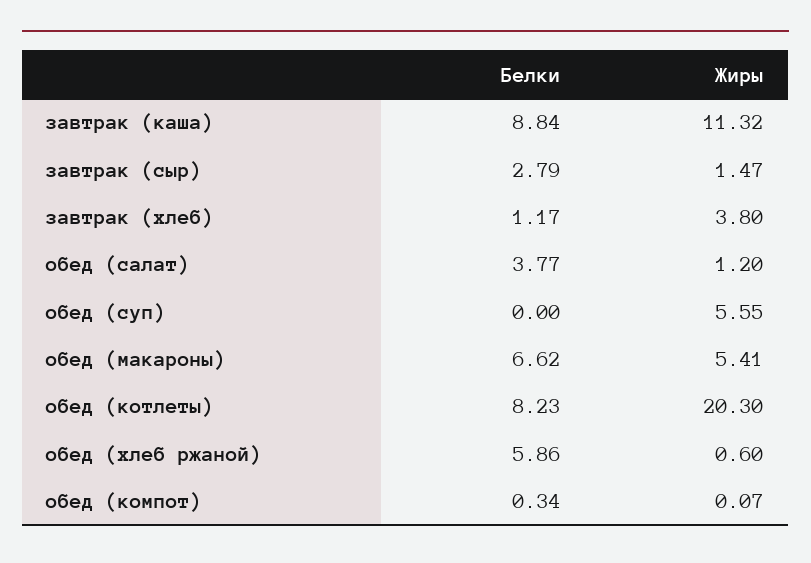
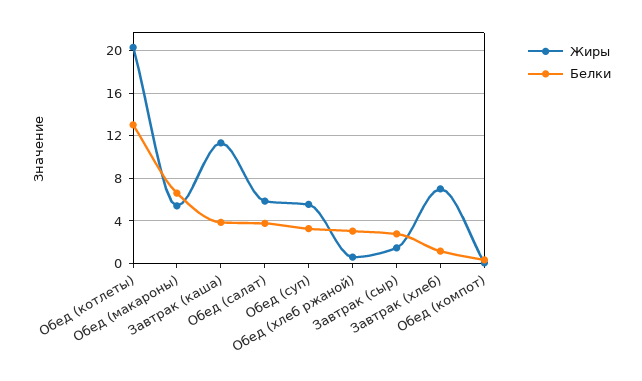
  {
    "Белки": {
-     "завтрак (каша)": 8.84,
+     "завтрак (каша)": 4,
      "завтрак (сыр)": 2.79,
      "завтрак (хлеб)": 1.17,
      "обед (салат)": 3.77,
-     "обед (суп)": 0,
+     "обед (суп)": 3,
      "обед (макароны)": 6.62,
-     "обед (котлеты)": 8.23,
+     "обед (котлеты)": 13,
-     "обед (хлеб ржаной)": 5.86,
+     "обед (хлеб ржаной)": 3,
      "обед (компот)": 0.34
    },
    "Жиры": {
      "завтрак (каша)": 11.32,
      "завтрак (сыр)": 1.47,
-     "завтрак (хлеб)": 3.8,
+     "завтрак (хлеб)": 7,
-     "обед (салат)": 1.2,
+     "обед (салат)": 6,
      "обед (суп)": 5.55,
      "обед (макароны)": 5.41,
      "обед (котлеты)": 20.3,
      "обед (хлеб ржаной)": 0.6,
      "обед (компот)": 0.07
    }
  }

